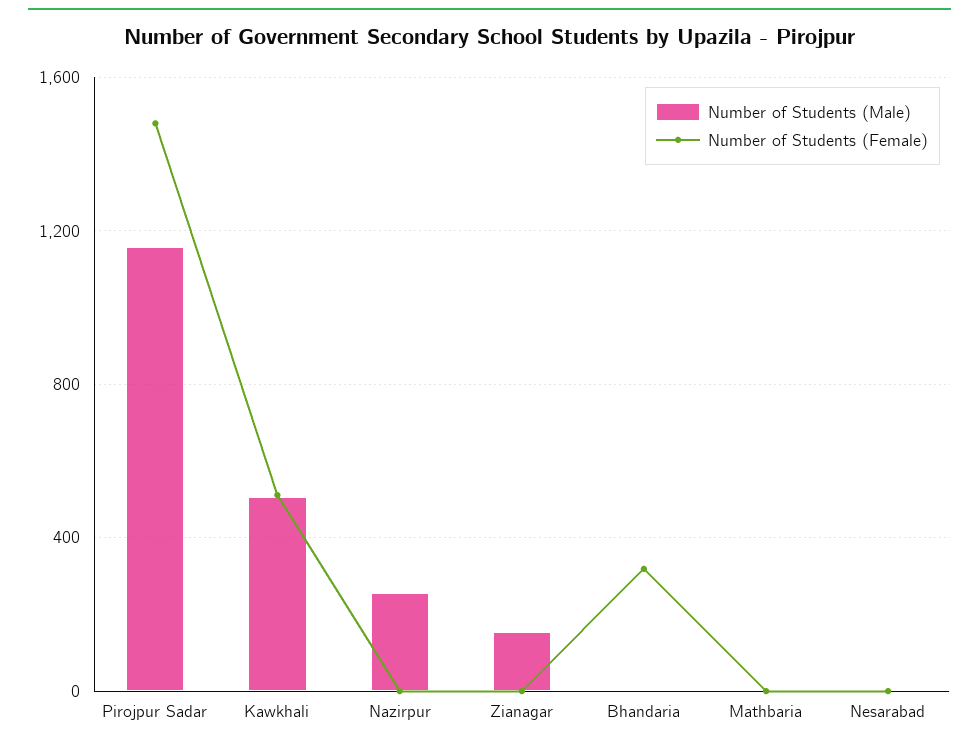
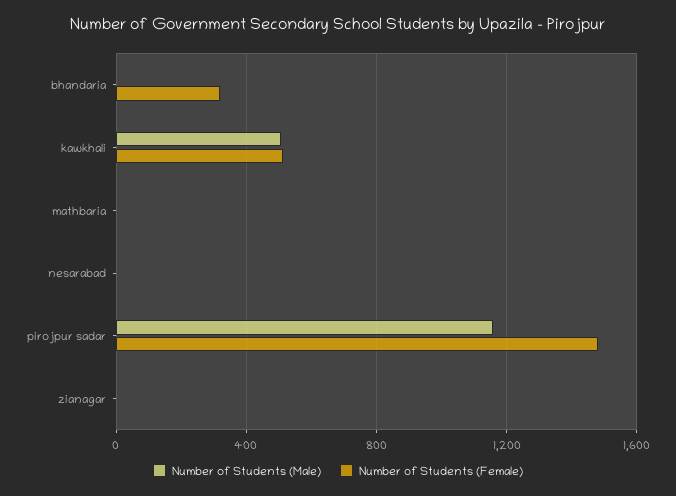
  {
    "Number of Students (Male)": {
      "Pirojpur Sadar": 1150,
      "Kawkhali": 500,
-     "Nazirpur": 250,
-     "Zianagar": 150,
+     "Zianagar": 0,
      "Bhandaria": 0,
      "Mathbaria": 0,
      "Nesarabad": 0
    },
    "Number of Students (Female)": {
      "Pirojpur Sadar": 1500,
      "Kawkhali": 500,
-     "Nazirpur": 0,
      "Zianagar": 0,
      "Bhandaria": 300,
      "Mathbaria": 0,
      "Nesarabad": 0
    }
  }

